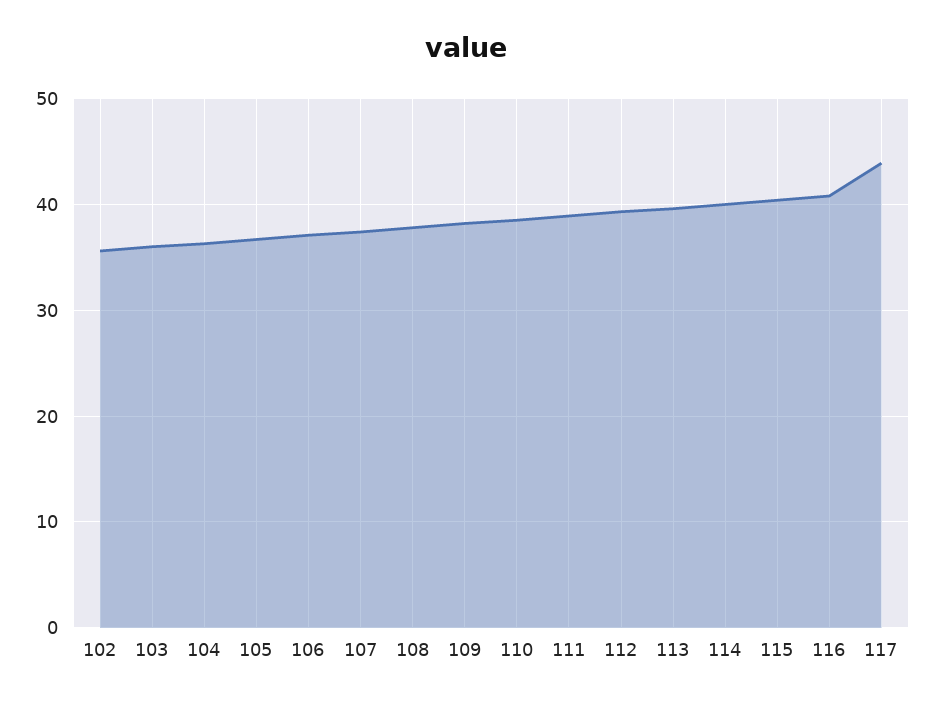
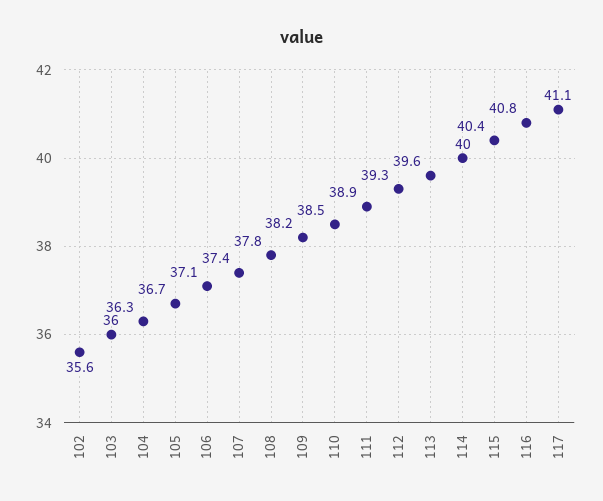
  {
    "102": 35.6,
    "103": 36,
    "104": 36.3,
    "105": 36.7,
    "106": 37.1,
    "107": 37.4,
    "108": 37.8,
    "109": 38.2,
    "110": 38.5,
    "111": 38.9,
    "112": 39.3,
    "113": 39.6,
    "114": 40,
    "115": 40.4,
    "116": 40.8,
-   "117": 44
+   "117": 41.1
  }

